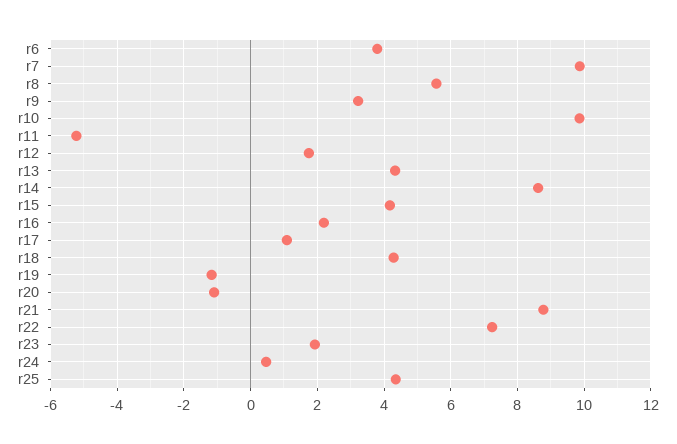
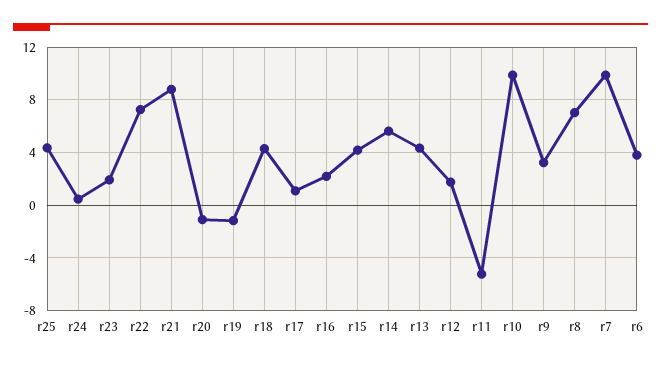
  {
    "r6": 3.8,
    "r7": 9.8,
-   "r8": 5.6,
+   "r8": 7,
    "r9": 3.2,
    "r10": 9.8,
    "r11": -5.2,
    "r12": 1.8,
    "r13": 4.4,
-   "r14": 8.6,
+   "r14": 5.5,
    "r15": 4.2,
    "r16": 2.2,
    "r17": 1,
    "r18": 4.2,
    "r19": -1.2,
    "r20": -1,
    "r21": 8.8,
    "r22": 7.2,
    "r23": 2,
    "r24": 0.4,
    "r25": 4.4
  }

